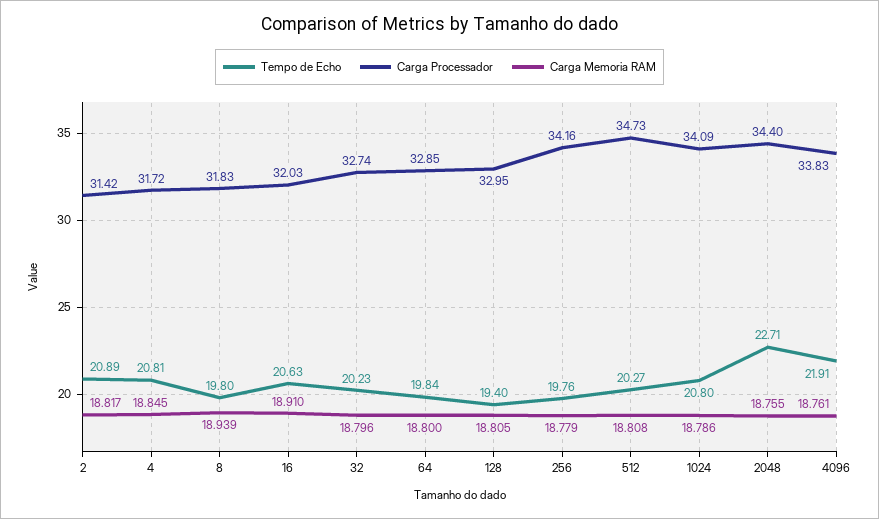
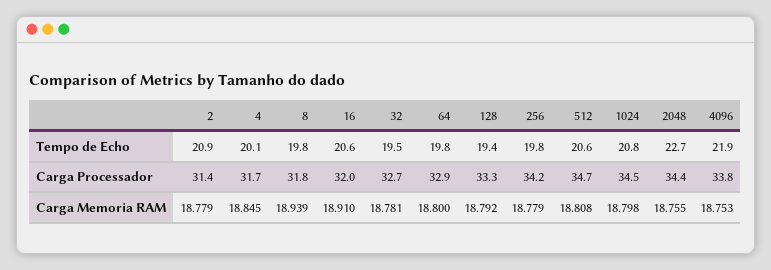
  {
    "Tempo de Echo": {
      "2": 20.89,
-     "4": 20.81,
+     "4": 20.1,
      "8": 19.8,
      "16": 20.63,
-     "32": 20.23,
+     "32": 19.5,
      "64": 19.84,
      "128": 19.4,
      "256": 19.76,
-     "512": 20.27,
+     "512": 20.6,
      "1024": 20.8,
      "2048": 22.71,
      "4096": 21.91
    },
    "Carga Processador": {
      "2": 31.42,
      "4": 31.72,
      "8": 31.83,
      "16": 32.03,
      "32": 32.74,
      "64": 32.85,
-     "128": 32.95,
+     "128": 33.3,
      "256": 34.16,
      "512": 34.73,
-     "1024": 34.09,
+     "1024": 34.5,
      "2048": 34.4,
      "4096": 33.83
    },
    "Carga Memoria RAM": {
-     "2": 18.817,
+     "2": 18.779,
      "4": 18.845,
      "8": 18.939,
      "16": 18.91,
-     "32": 18.796,
+     "32": 18.781,
      "64": 18.8,
-     "128": 18.805,
+     "128": 18.792,
      "256": 18.779,
      "512": 18.808,
-     "1024": 18.786,
+     "1024": 18.798,
      "2048": 18.755,
-     "4096": 18.761
+     "4096": 18.753
    }
  }

